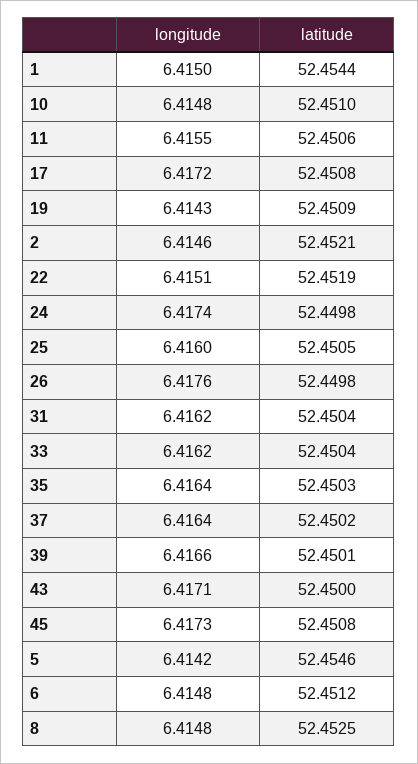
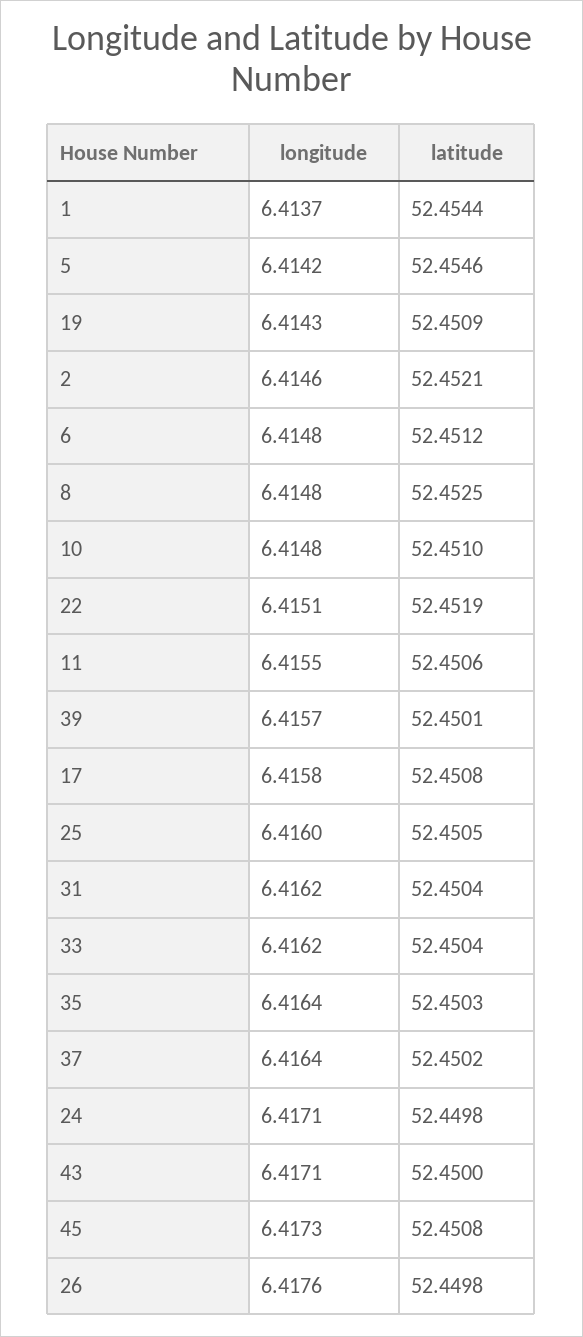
  {
    "longitude": {
-     "1": 6.415,
+     "1": 6.4137,
      "10": 6.4148,
      "11": 6.4155,
-     "17": 6.4172,
+     "17": 6.4158,
      "19": 6.4143,
      "2": 6.4146,
      "22": 6.4151,
-     "24": 6.4174,
+     "24": 6.4171,
      "25": 6.416,
      "26": 6.4176,
      "31": 6.4162,
      "33": 6.4162,
      "35": 6.4164,
      "37": 6.4164,
-     "39": 6.4166,
+     "39": 6.4157,
      "43": 6.4171,
      "45": 6.4173,
      "5": 6.4142,
      "6": 6.4148,
      "8": 6.4148
    },
    "latitude": {
      "1": 52.4544,
      "10": 52.451,
      "11": 52.4506,
      "17": 52.4508,
      "19": 52.4509,
      "2": 52.4521,
      "22": 52.4519,
      "24": 52.4498,
      "25": 52.4505,
      "26": 52.4498,
      "31": 52.4504,
      "33": 52.4504,
      "35": 52.4503,
      "37": 52.4502,
      "39": 52.4501,
      "43": 52.45,
      "45": 52.4508,
      "5": 52.4546,
      "6": 52.4512,
      "8": 52.4525
    }
  }

